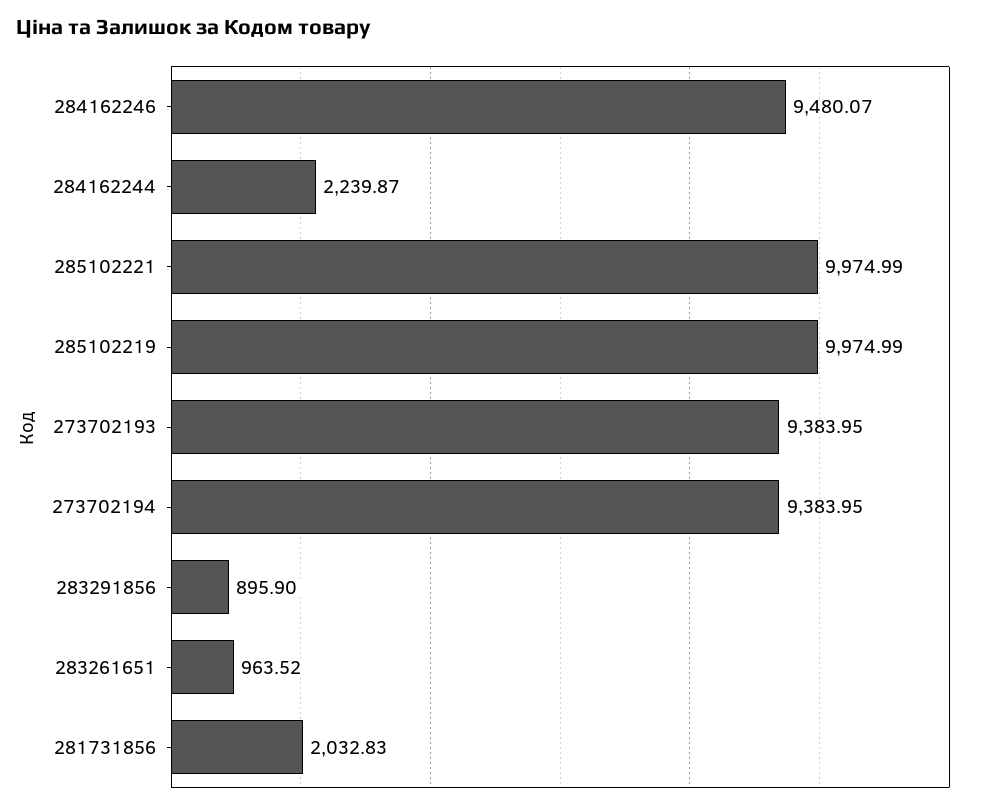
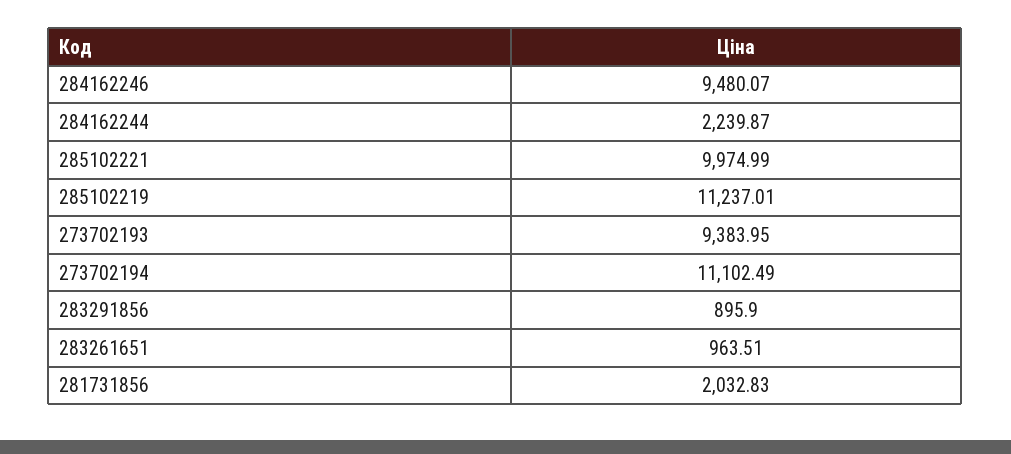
  {
    "284162246": 9480.07,
    "284162244": 2239.87,
    "285102221": 9974.99,
-   "285102219": 9974.99,
+   "285102219": 11237.01,
    "273702193": 9383.95,
-   "273702194": 9383.95,
+   "273702194": 11102.49,
    "283291856": 895.9,
-   "283261651": 963.52,
+   "283261651": 963.51,
    "281731856": 2032.83
  }

